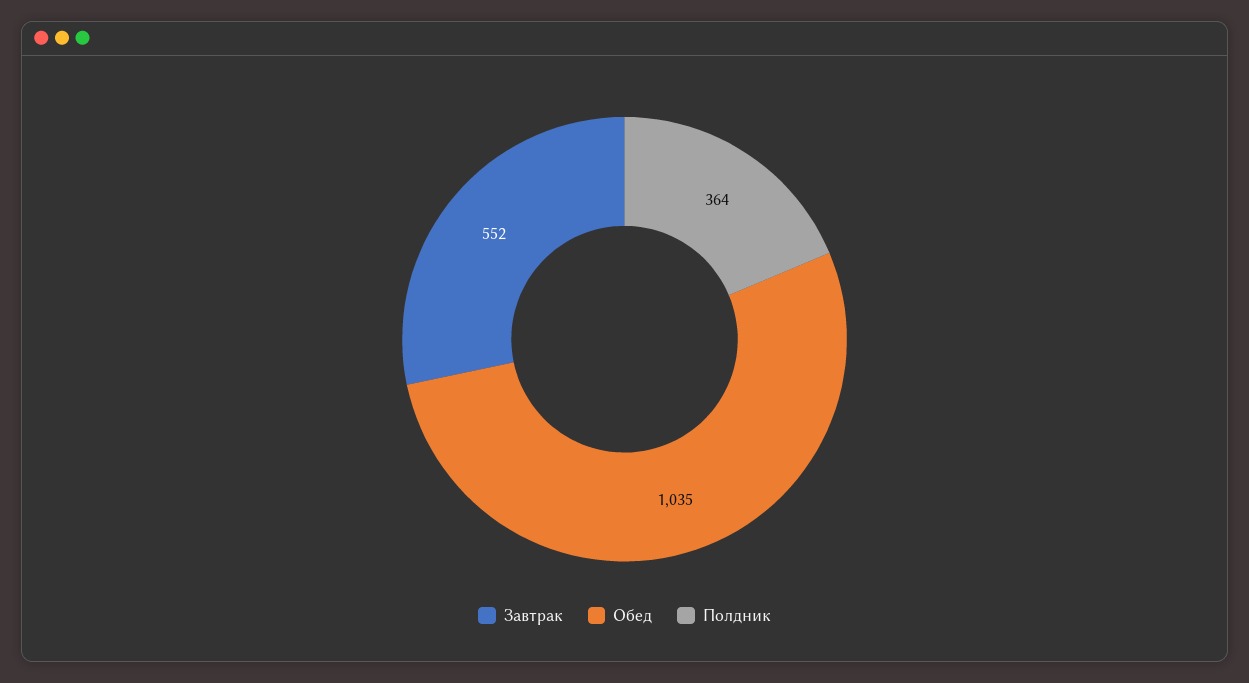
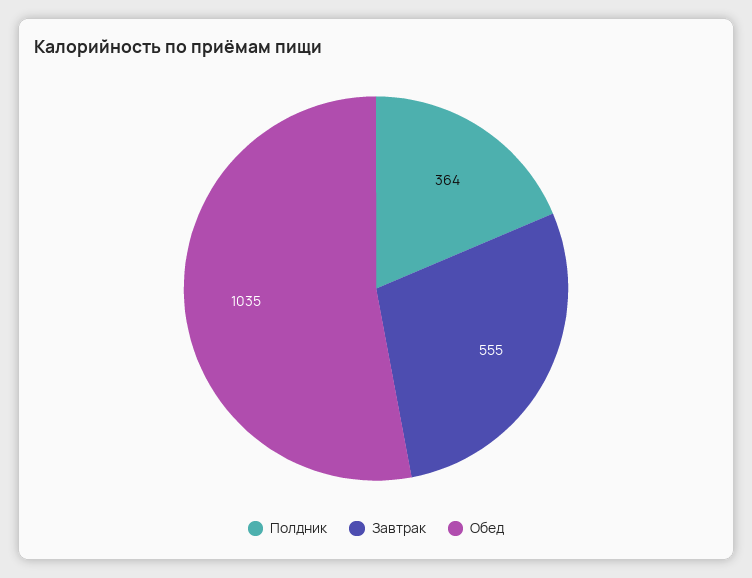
  {
-   "Завтрак": 552,
+   "Завтрак": 555,
    "Обед": 1035,
    "Полдник": 364
  }

